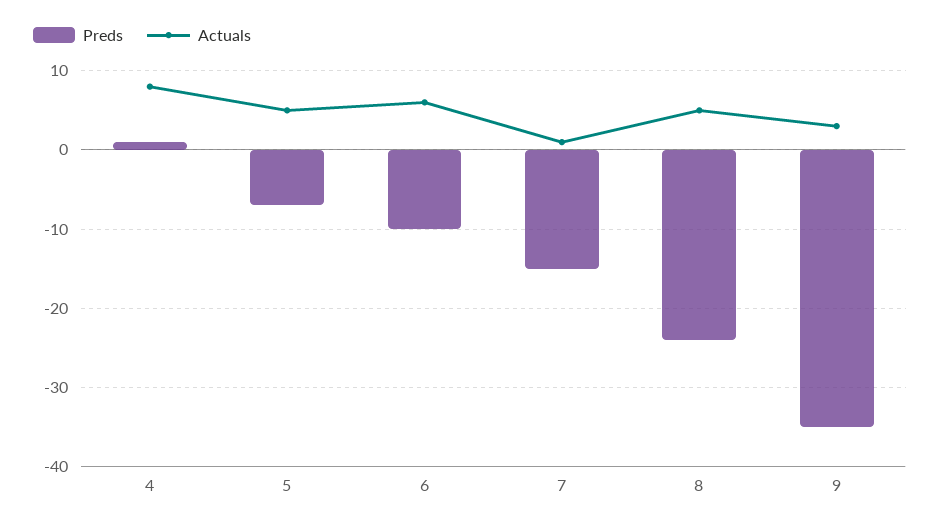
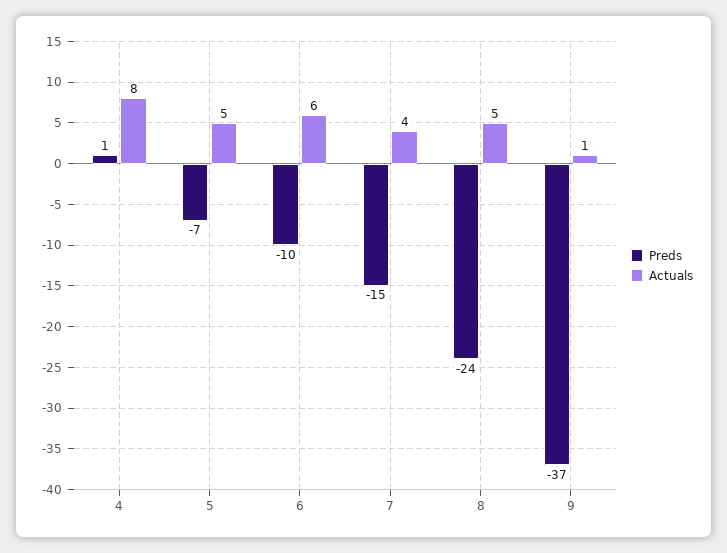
  {
    "Preds": {
      "4": 1,
      "5": -7,
      "6": -10,
      "7": -15,
      "8": -24,
-     "9": -35
+     "9": -37
    },
    "Actuals": {
      "4": 8,
      "5": 5,
      "6": 6,
-     "7": 1,
+     "7": 4,
      "8": 5,
-     "9": 3
+     "9": 1
    }
  }

